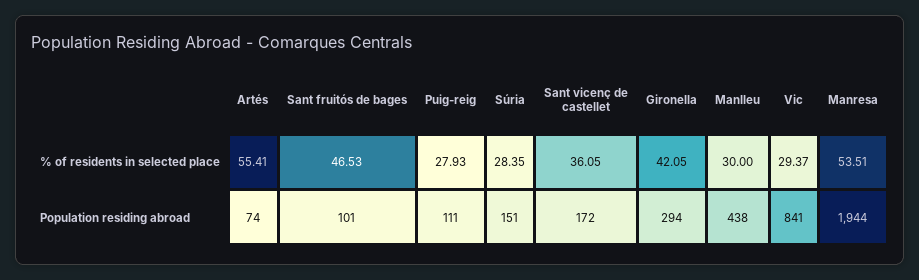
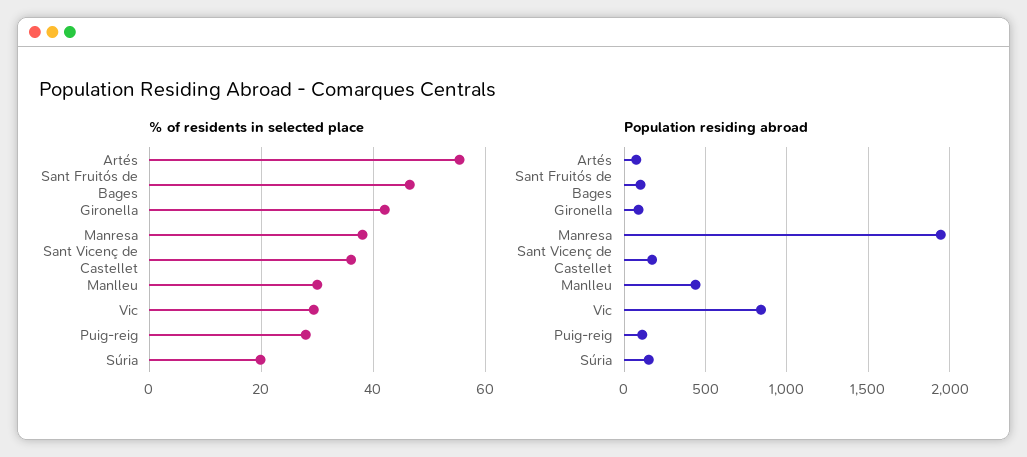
  {
    "% of residents in selected place": {
      "Artés": 55.41,
      "Sant fruitós de bages": 46.53,
      "Puig-reig": 27.93,
-     "Súria": 28.35,
+     "Súria": 20,
      "Sant vicenç de castellet": 36.05,
      "Gironella": 42.05,
      "Manlleu": 30,
      "Vic": 29.37,
-     "Manresa": 53.51
+     "Manresa": 38
    },
    "Population residing abroad": {
      "Artés": 74,
      "Sant fruitós de bages": 101,
      "Puig-reig": 111,
      "Súria": 151,
      "Sant vicenç de castellet": 172,
-     "Gironella": 294,
+     "Gironella": 100,
      "Manlleu": 438,
      "Vic": 841,
      "Manresa": 1944
    }
  }

